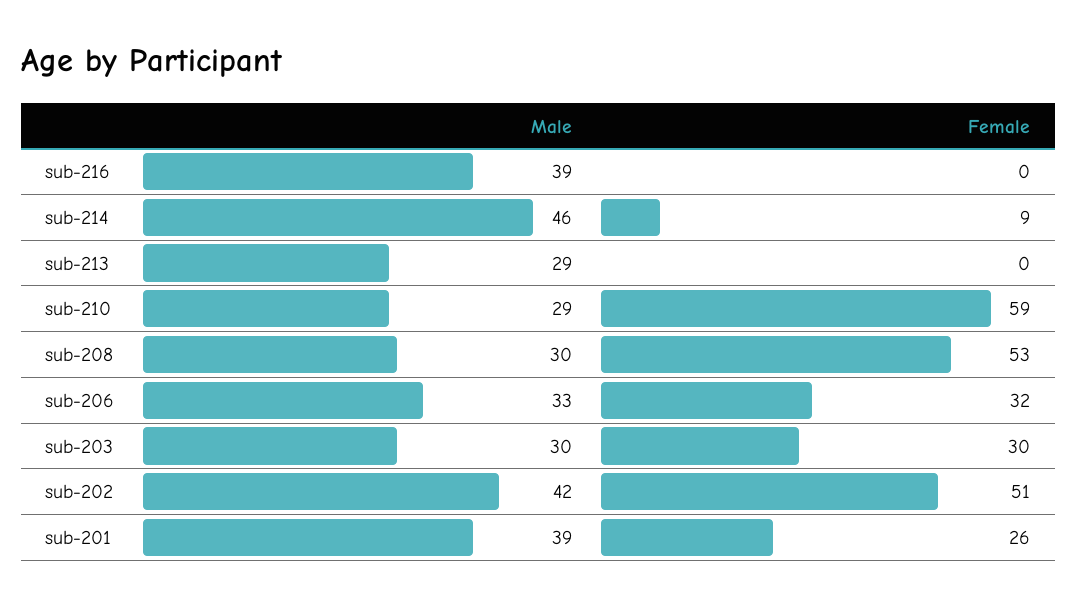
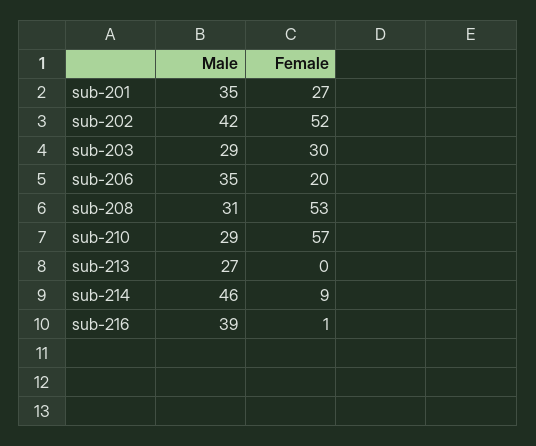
  {
    "Male": {
      "sub-216": 39,
      "sub-214": 46,
-     "sub-213": 29,
+     "sub-213": 27,
      "sub-210": 29,
-     "sub-208": 30,
+     "sub-208": 31,
-     "sub-206": 33,
+     "sub-206": 35,
-     "sub-203": 30,
+     "sub-203": 29,
      "sub-202": 42,
-     "sub-201": 39
+     "sub-201": 35
    },
    "Female": {
-     "sub-216": 0,
+     "sub-216": 1,
      "sub-214": 9,
      "sub-213": 0,
-     "sub-210": 59,
+     "sub-210": 57,
      "sub-208": 53,
-     "sub-206": 32,
+     "sub-206": 20,
      "sub-203": 30,
-     "sub-202": 51,
+     "sub-202": 52,
-     "sub-201": 26
+     "sub-201": 27
    }
  }

